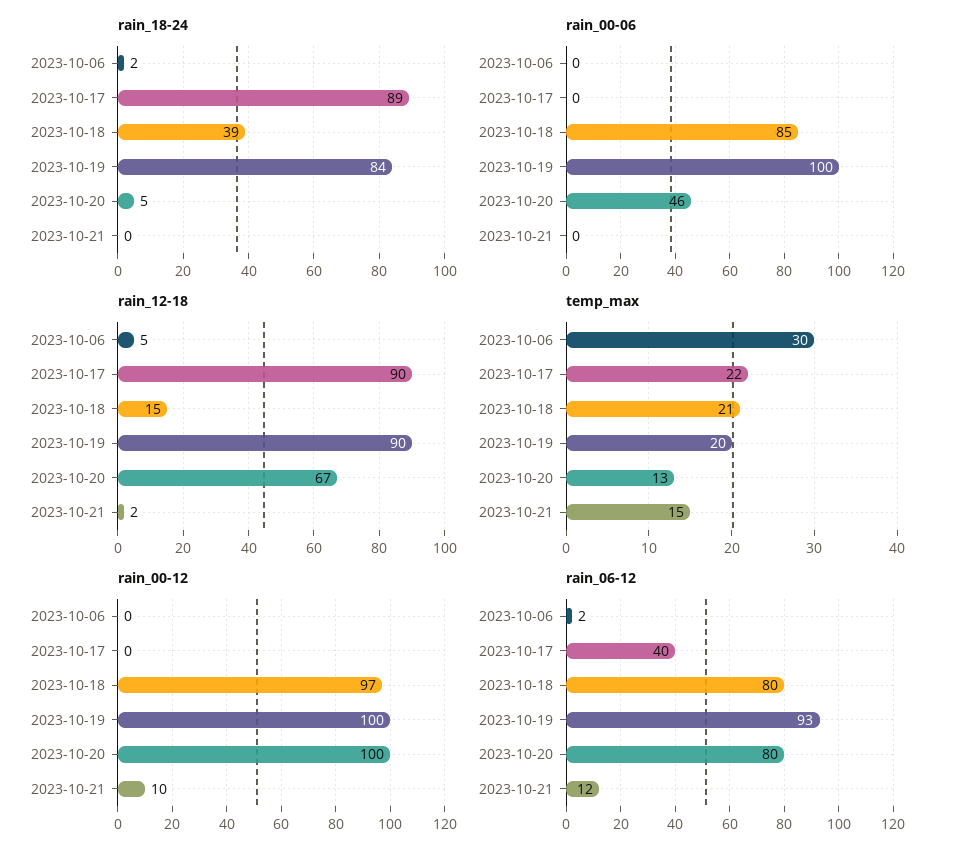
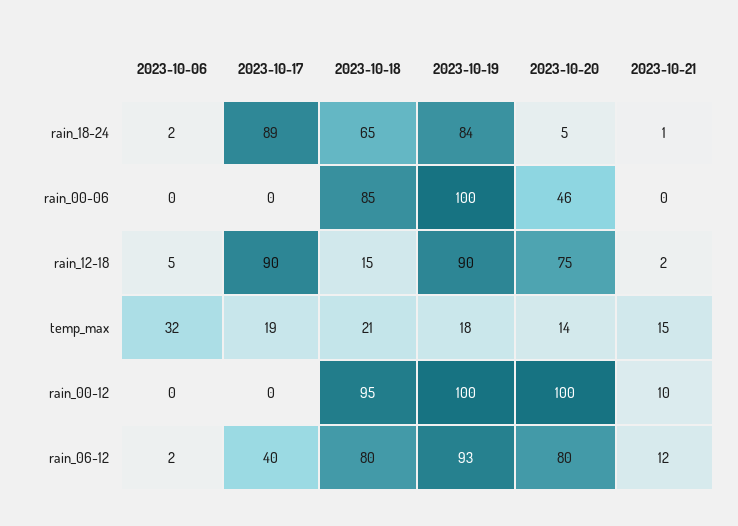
  {
    "rain_18-24": {
      "2023-10-06": 2,
      "2023-10-17": 89,
-     "2023-10-18": 39,
+     "2023-10-18": 65,
      "2023-10-19": 84,
      "2023-10-20": 5,
-     "2023-10-21": 0
+     "2023-10-21": 1
    },
    "rain_00-06": {
      "2023-10-06": 0,
      "2023-10-17": 0,
      "2023-10-18": 85,
      "2023-10-19": 100,
      "2023-10-20": 46,
      "2023-10-21": 0
    },
    "rain_12-18": {
      "2023-10-06": 5,
      "2023-10-17": 90,
      "2023-10-18": 15,
      "2023-10-19": 90,
-     "2023-10-20": 67,
+     "2023-10-20": 75,
      "2023-10-21": 2
    },
    "temp_max": {
-     "2023-10-06": 30,
+     "2023-10-06": 32,
-     "2023-10-17": 22,
+     "2023-10-17": 19,
      "2023-10-18": 21,
-     "2023-10-19": 20,
+     "2023-10-19": 18,
-     "2023-10-20": 13,
+     "2023-10-20": 14,
      "2023-10-21": 15
    },
    "rain_00-12": {
      "2023-10-06": 0,
      "2023-10-17": 0,
-     "2023-10-18": 97,
+     "2023-10-18": 95,
      "2023-10-19": 100,
      "2023-10-20": 100,
      "2023-10-21": 10
    },
    "rain_06-12": {
      "2023-10-06": 2,
      "2023-10-17": 40,
      "2023-10-18": 80,
      "2023-10-19": 93,
      "2023-10-20": 80,
      "2023-10-21": 12
    }
  }

